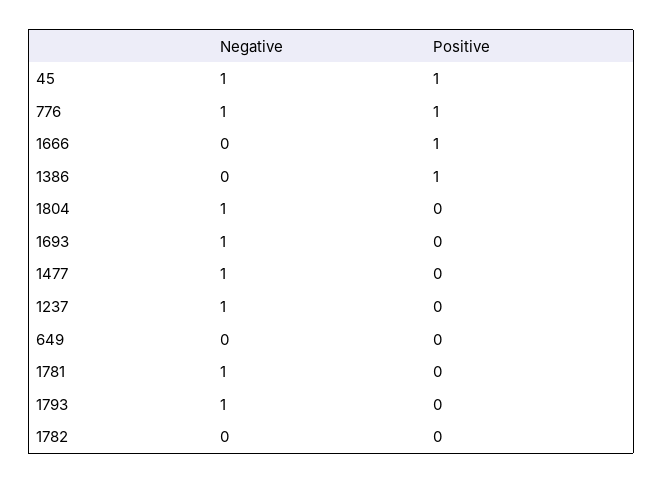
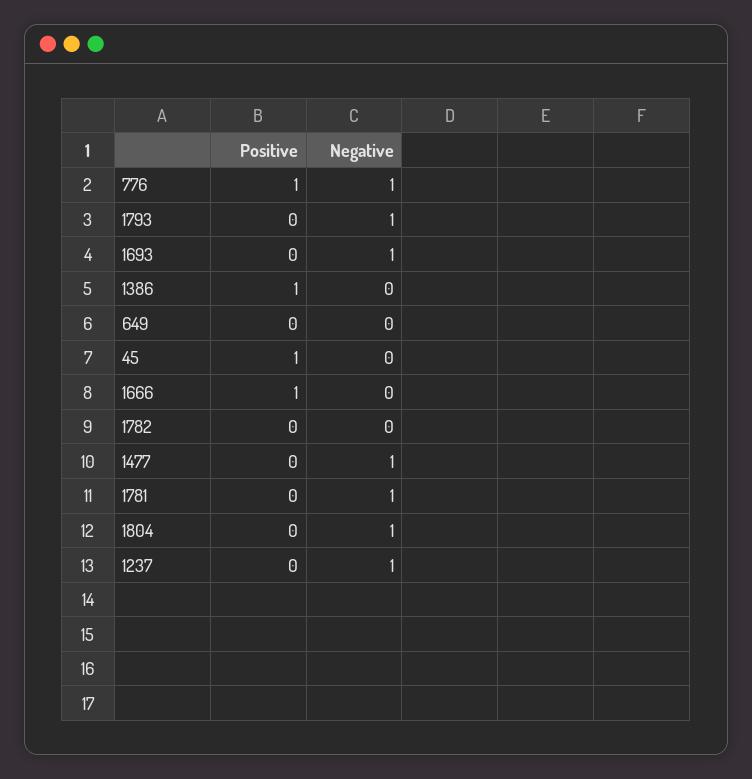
  {
    "Negative": {
-     "45": 1,
+     "45": 0,
      "776": 1,
      "1666": 0,
      "1386": 0,
      "1804": 1,
      "1693": 1,
      "1477": 1,
      "1237": 1,
      "649": 0,
      "1781": 1,
      "1793": 1,
      "1782": 0
    },
    "Positive": {
      "45": 1,
      "776": 1,
      "1666": 1,
      "1386": 1,
      "1804": 0,
      "1693": 0,
      "1477": 0,
      "1237": 0,
      "649": 0,
      "1781": 0,
      "1793": 0,
      "1782": 0
    }
  }

